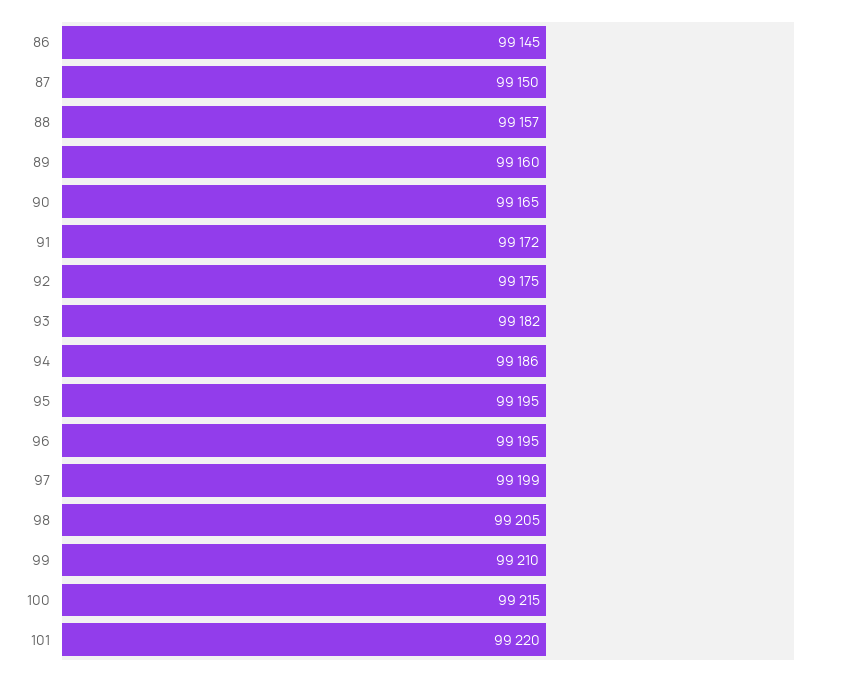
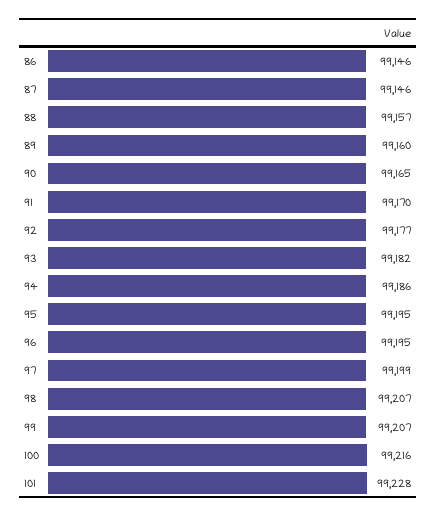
  {
-   "86": 99145,
+   "86": 99146,
-   "87": 99150,
+   "87": 99146,
    "88": 99157,
    "89": 99160,
    "90": 99165,
-   "91": 99172,
+   "91": 99170,
-   "92": 99175,
+   "92": 99177,
    "93": 99182,
    "94": 99186,
    "95": 99195,
    "96": 99195,
    "97": 99199,
-   "98": 99205,
+   "98": 99207,
-   "99": 99210,
+   "99": 99207,
-   "100": 99215,
+   "100": 99216,
-   "101": 99220
+   "101": 99228
  }

